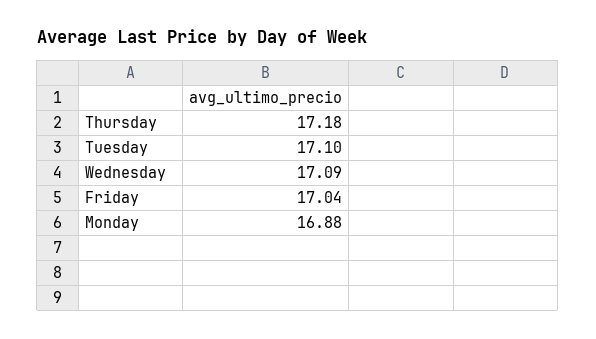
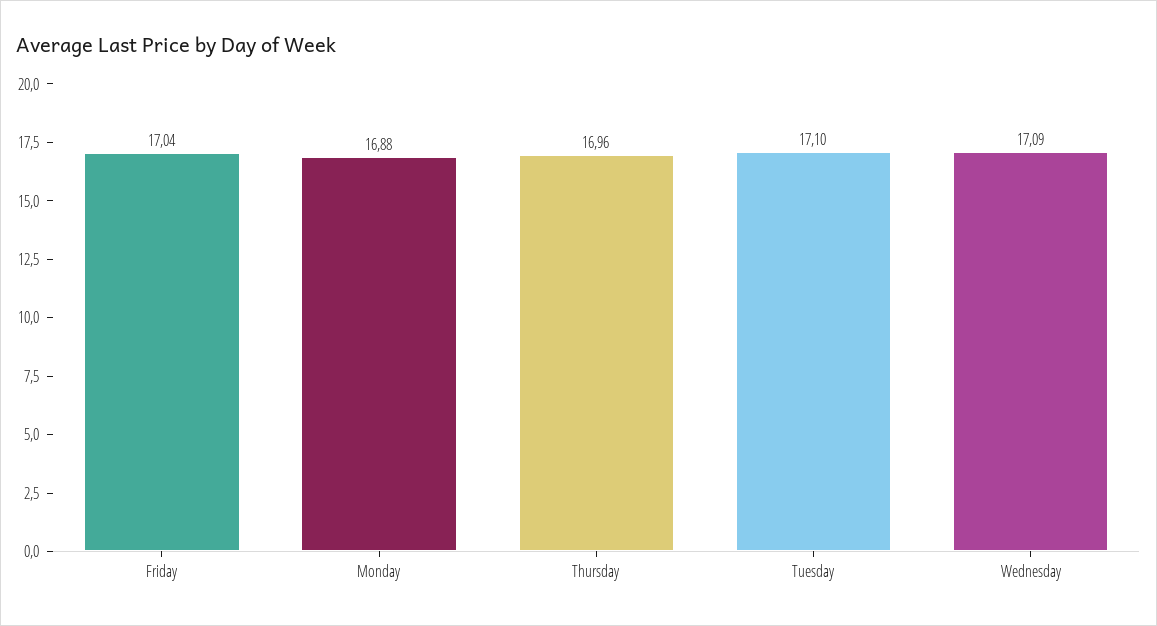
  {
-   "Thursday": 17.18,
+   "Thursday": 16.96,
    "Tuesday": 17.1,
    "Wednesday": 17.09,
    "Friday": 17.04,
    "Monday": 16.88
  }

